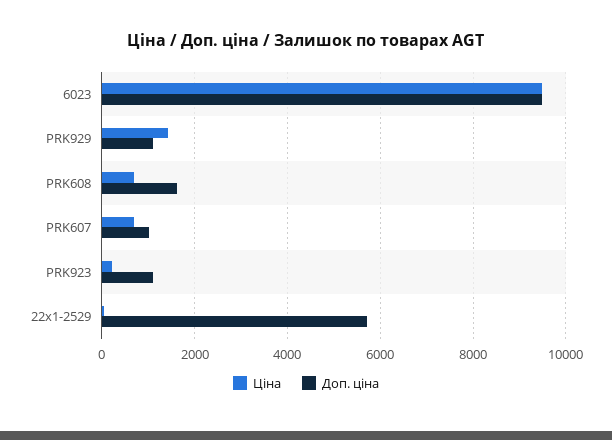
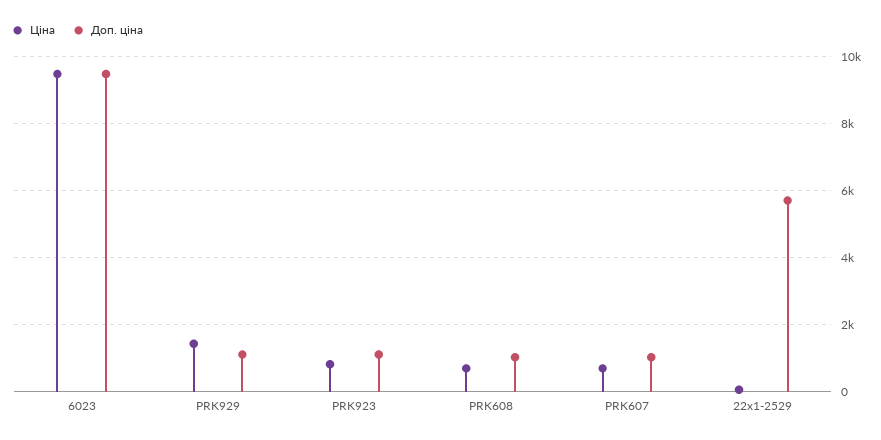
  {
    "Ціна": {
      "6023": 9400,
      "PRK929": 1400,
      "PRK608": 600,
      "PRK607": 600,
-     "PRK923": 200,
+     "PRK923": 800,
      "22x1-2529": 0
    },
    "Доп. ціна": {
      "6023": 9400,
      "PRK929": 1200,
-     "PRK608": 1600,
+     "PRK608": 1000,
      "PRK607": 1000,
      "PRK923": 1200,
      "22x1-2529": 5800
    }
  }

